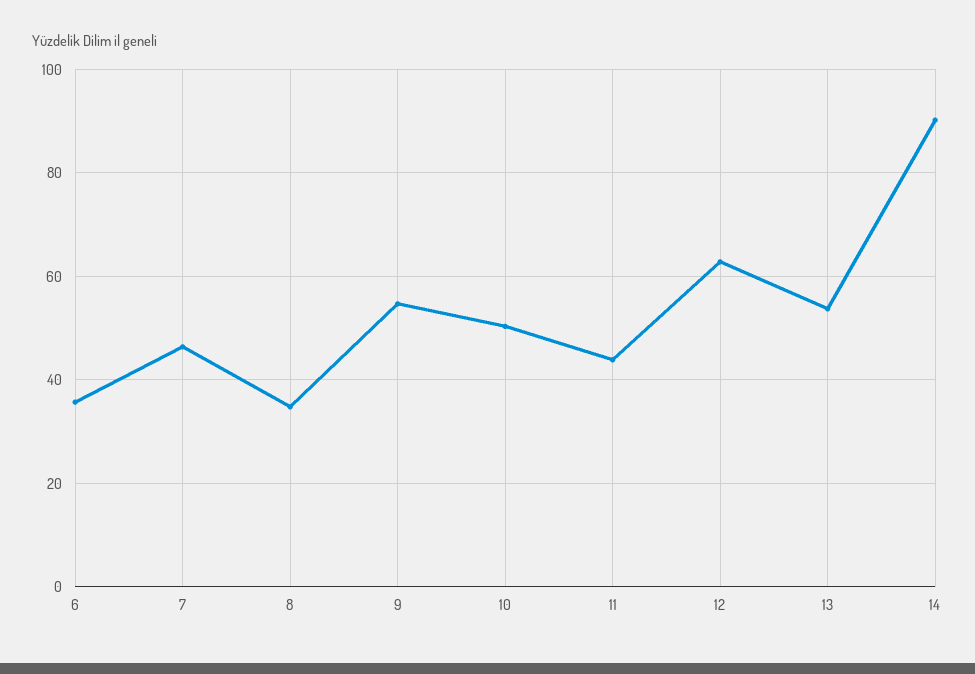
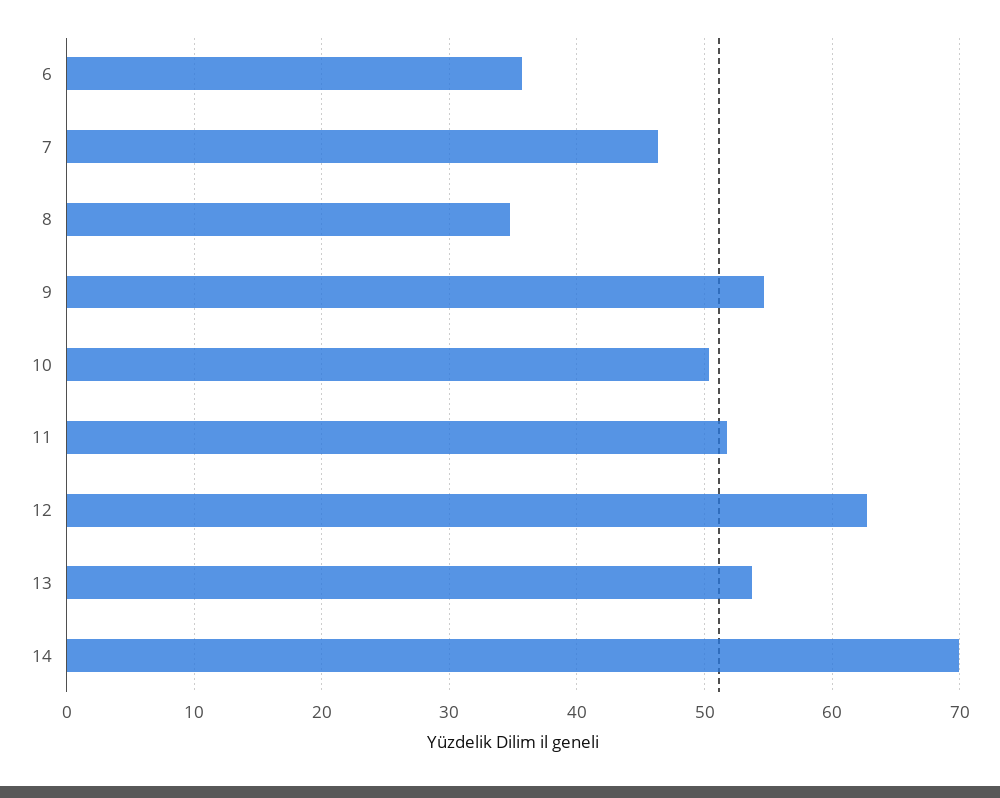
  {
    "6": 36,
    "7": 46,
    "8": 35,
    "9": 55,
    "10": 50,
-   "11": 44,
+   "11": 52,
    "12": 63,
    "13": 54,
-   "14": 90
+   "14": 70
  }

